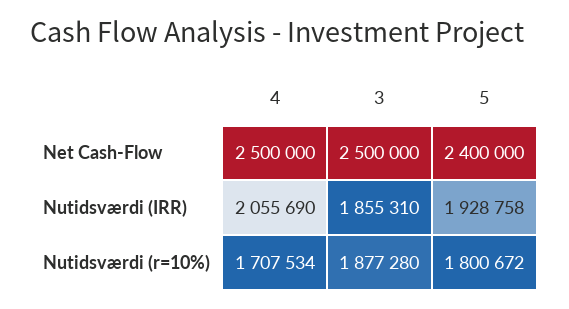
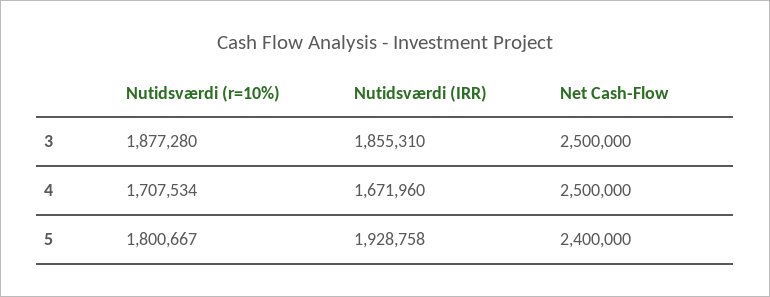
  {
    "4": {
      "Net Cash-Flow": 2500000,
-     "Nutidsværdi (IRR)": 2055690,
+     "Nutidsværdi (IRR)": 1671960,
      "Nutidsværdi (r=10%)": 1707534
    },
    "3": {
      "Net Cash-Flow": 2500000,
      "Nutidsværdi (IRR)": 1855310,
      "Nutidsværdi (r=10%)": 1877280
    },
    "5": {
      "Net Cash-Flow": 2400000,
      "Nutidsværdi (IRR)": 1928758,
-     "Nutidsværdi (r=10%)": 1800672
+     "Nutidsværdi (r=10%)": 1800667
    }
  }

